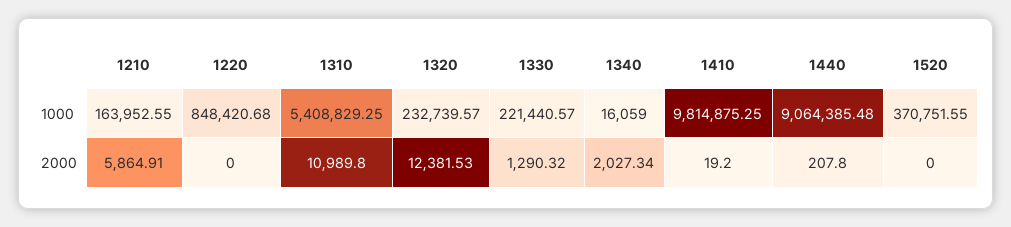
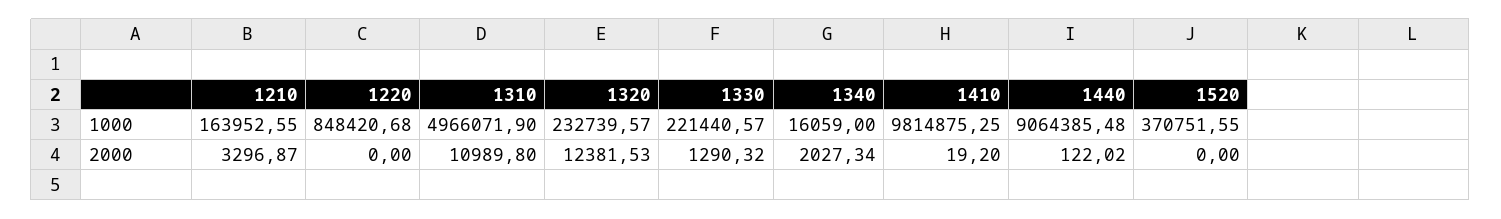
  {
    "1210": {
      "1000": 163952.55,
-     "2000": 5864.91
+     "2000": 3296.87
    },
    "1220": {
      "1000": 848420.68,
      "2000": 0
    },
    "1310": {
-     "1000": 5408829.25,
+     "1000": 4966071.9,
      "2000": 10989.8
    },
    "1320": {
      "1000": 232739.57,
      "2000": 12381.53
    },
    "1330": {
      "1000": 221440.57,
      "2000": 1290.32
    },
    "1340": {
      "1000": 16059,
      "2000": 2027.34
    },
    "1410": {
      "1000": 9814875.25,
      "2000": 19.2
    },
    "1440": {
      "1000": 9064385.48,
-     "2000": 207.8
+     "2000": 122.02
    },
    "1520": {
      "1000": 370751.55,
      "2000": 0
    }
  }

